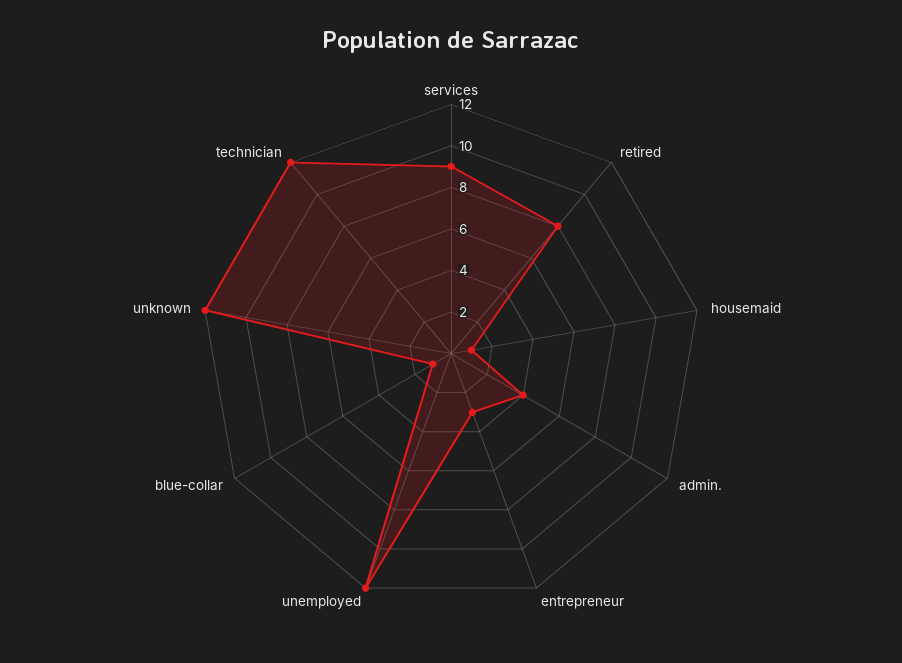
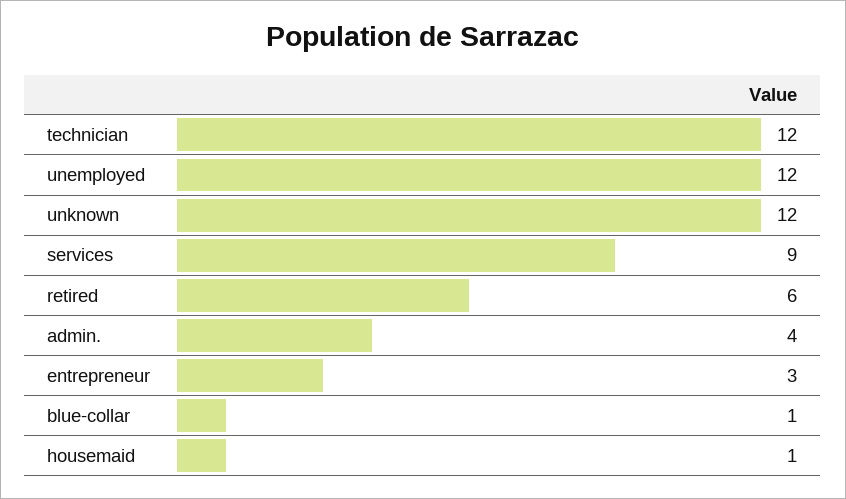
  {
    "services": 9,
-   "retired": 8,
+   "retired": 6,
    "housemaid": 1,
    "admin.": 4,
    "entrepreneur": 3,
    "unemployed": 12,
    "blue-collar": 1,
    "unknown": 12,
    "technician": 12
  }

